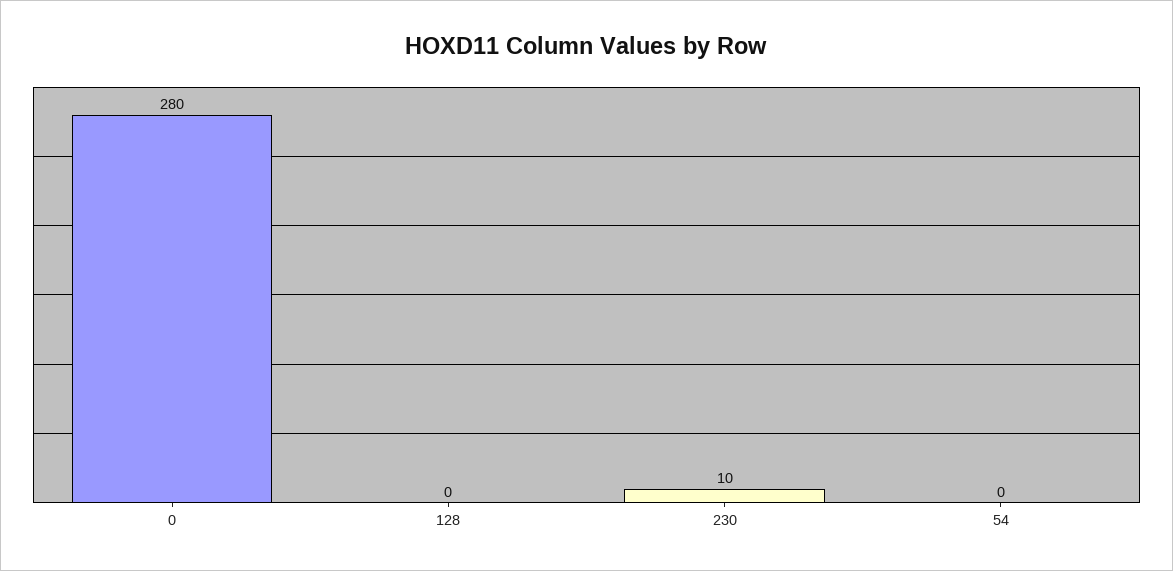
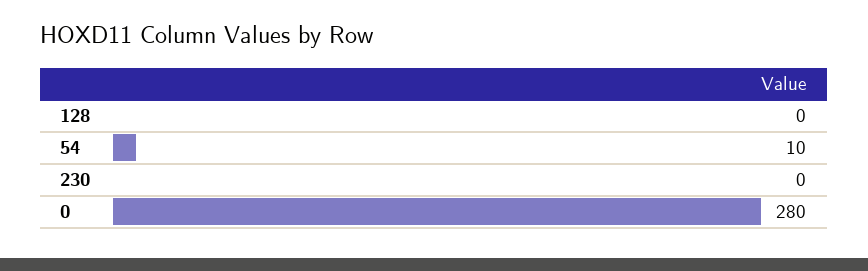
  {
    "0": 280,
    "128": 0,
-   "230": 10,
+   "230": 0,
-   "54": 0
+   "54": 10
  }

